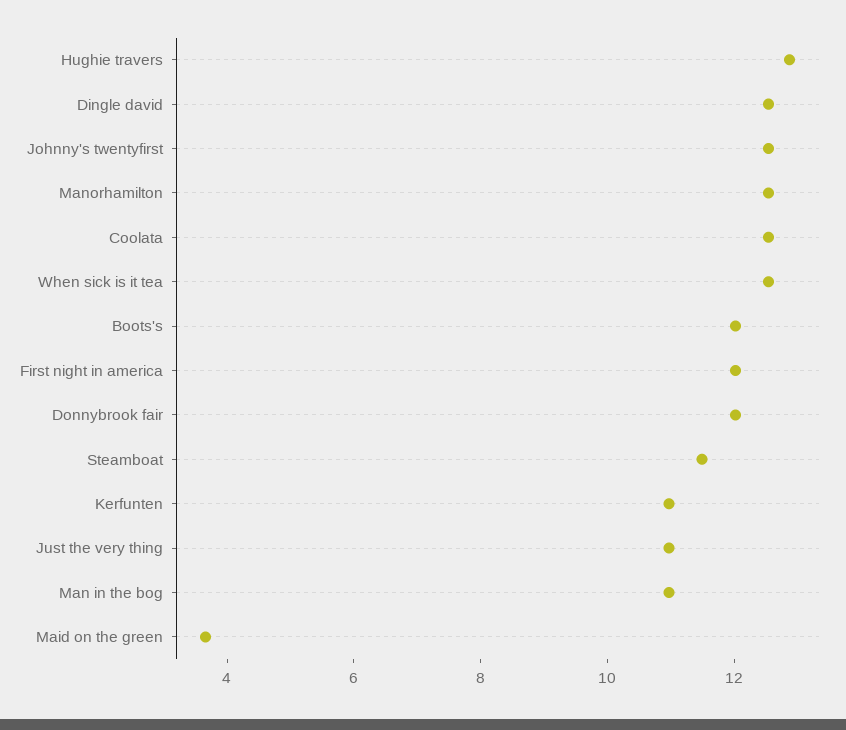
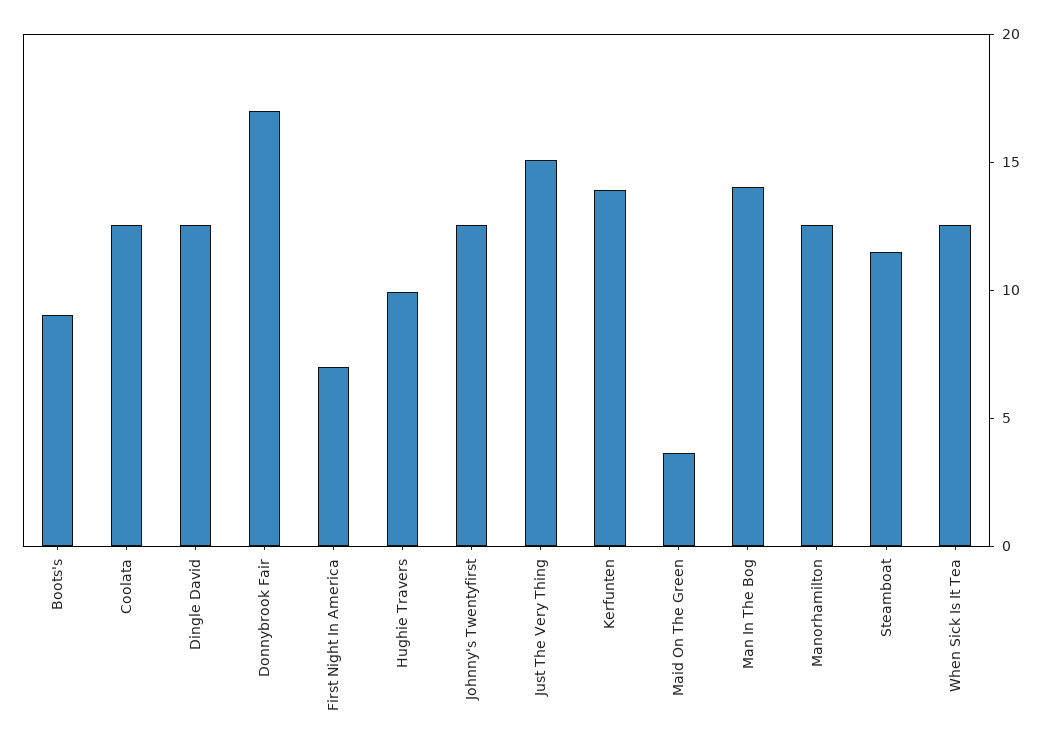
  {
-   "Hughie travers": 13,
+   "Hughie travers": 10,
    "Dingle david": 12.5,
    "Johnny's twentyfirst": 12.5,
    "Manorhamilton": 12.5,
    "Coolata": 12.5,
    "When sick is it tea": 12.5,
-   "Boots's": 12,
+   "Boots's": 9,
-   "First night in america": 12,
+   "First night in america": 7,
-   "Donnybrook fair": 12,
+   "Donnybrook fair": 17,
    "Steamboat": 11.5,
-   "Kerfunten": 11,
+   "Kerfunten": 14,
-   "Just the very thing": 11,
+   "Just the very thing": 15,
-   "Man in the bog": 11,
+   "Man in the bog": 14,
    "Maid on the green": 3.5
  }

